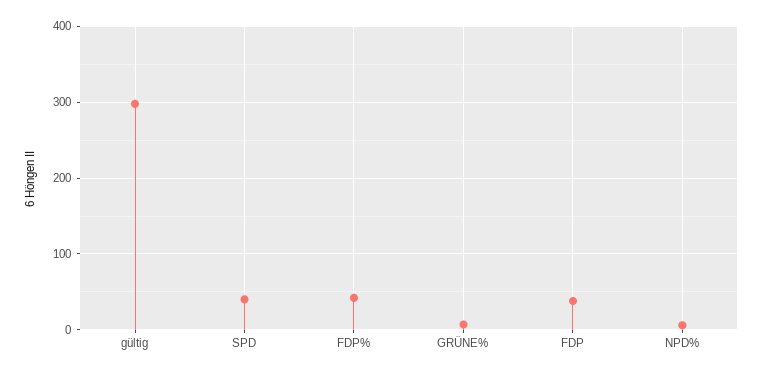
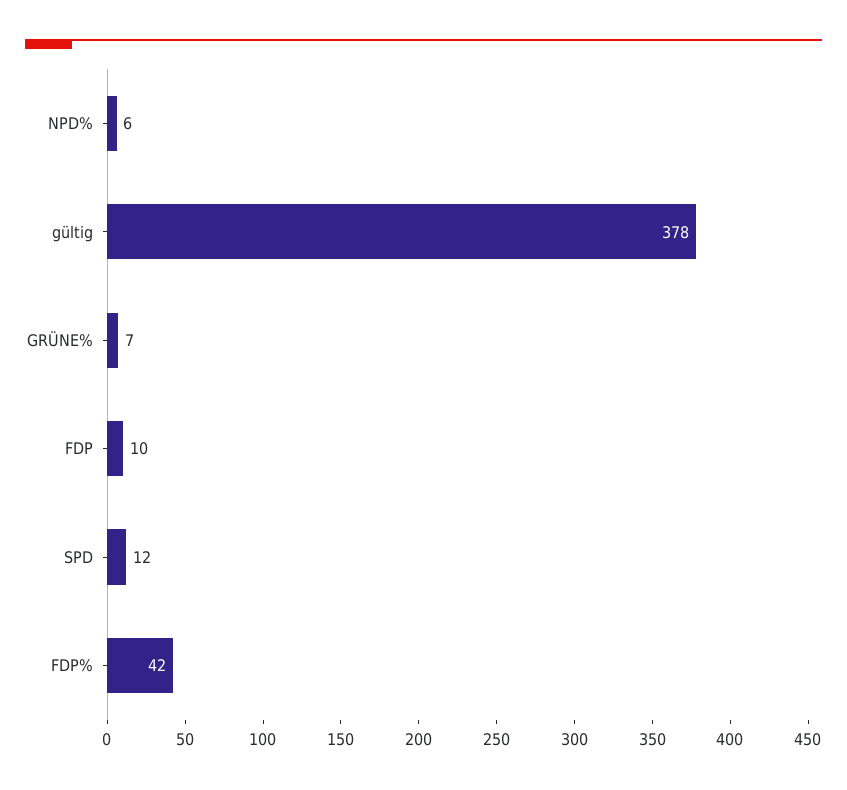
  {
-   "gültig": 300,
+   "gültig": 378,
-   "SPD": 40,
+   "SPD": 12,
    "FDP%": 42,
    "GRÜNE%": 7,
-   "FDP": 40,
+   "FDP": 10,
    "NPD%": 6
  }

